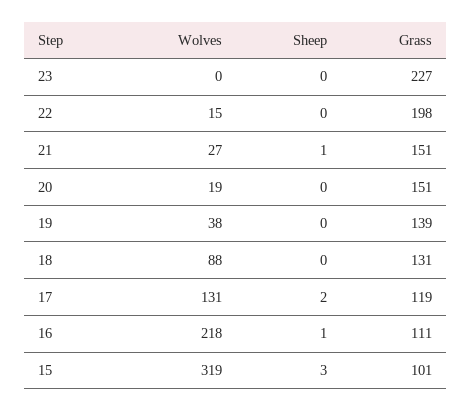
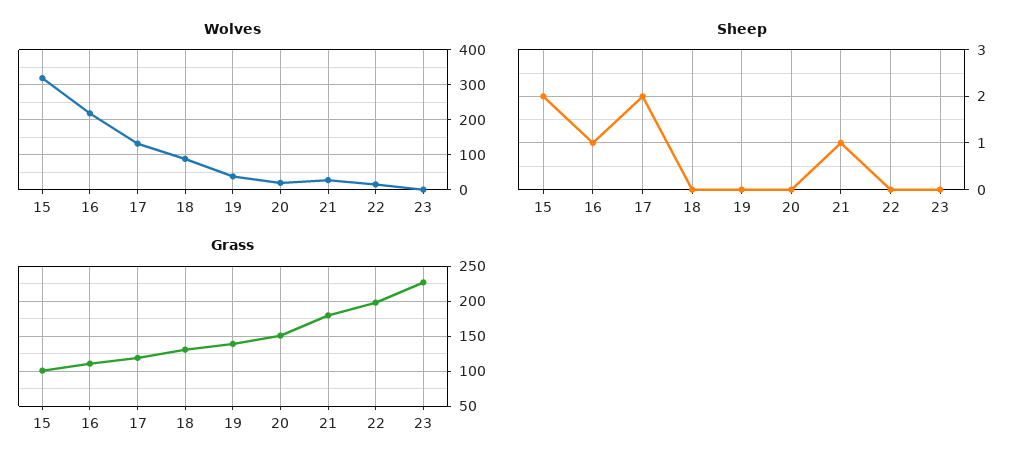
  {
    "Wolves": {
      "23": 0,
      "22": 15,
      "21": 27,
      "20": 19,
      "19": 38,
      "18": 88,
      "17": 131,
      "16": 218,
      "15": 319
    },
    "Sheep": {
      "23": 0,
      "22": 0,
      "21": 1,
      "20": 0,
      "19": 0,
      "18": 0,
      "17": 2,
      "16": 1,
-     "15": 3
+     "15": 2
    },
    "Grass": {
      "23": 227,
      "22": 198,
-     "21": 151,
+     "21": 180,
      "20": 151,
      "19": 139,
      "18": 131,
      "17": 119,
      "16": 111,
      "15": 101
    }
  }

